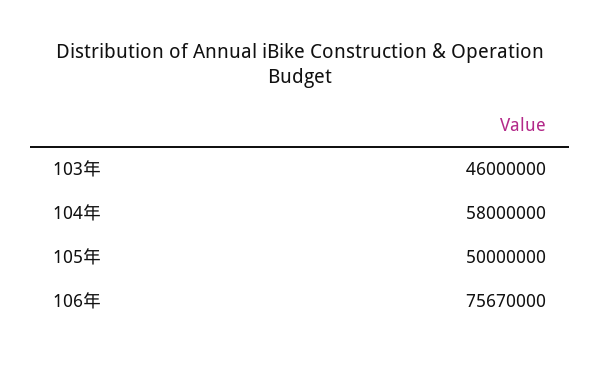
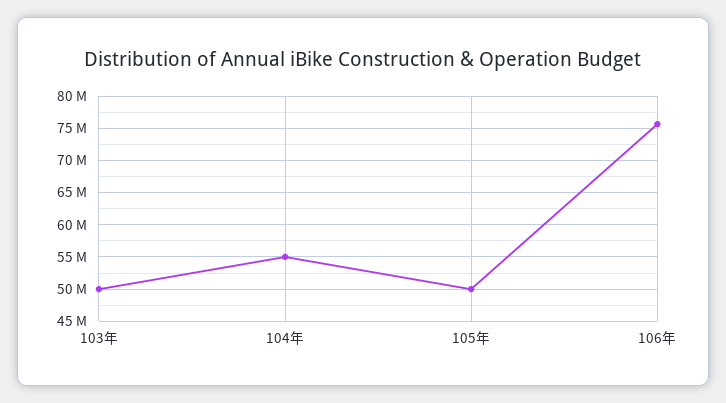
  {
-   "103年": 46000000,
+   "103年": 50000000,
-   "104年": 58000000,
+   "104年": 55000000,
    "105年": 50000000,
    "106年": 75670000
  }

